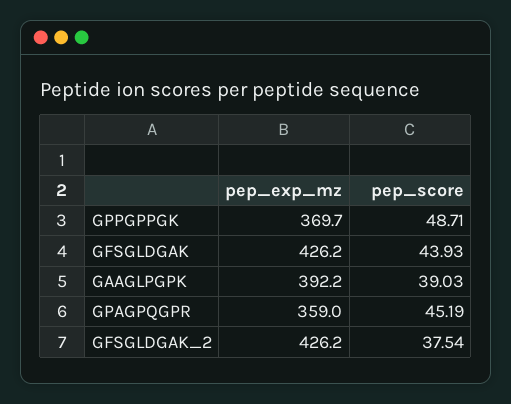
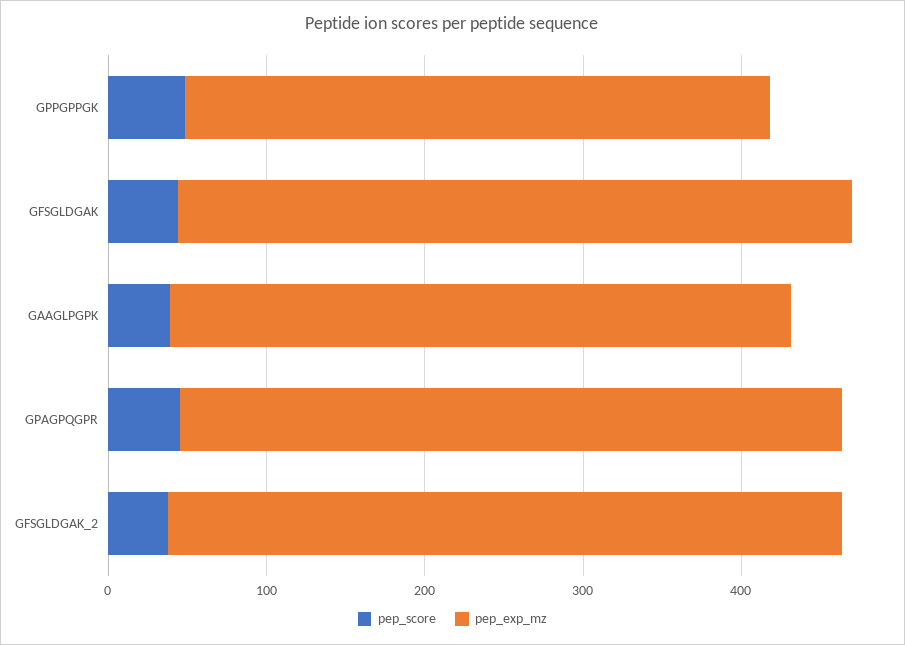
  {
    "pep_exp_mz": {
      "GPPGPPGK": 369.7,
      "GFSGLDGAK": 426.2,
      "GAAGLPGPK": 392.2,
-     "GPAGPQGPR": 359,
+     "GPAGPQGPR": 420,
      "GFSGLDGAK_2": 426.2
    },
    "pep_score": {
      "GPPGPPGK": 48.71,
      "GFSGLDGAK": 43.93,
      "GAAGLPGPK": 39.03,
      "GPAGPQGPR": 45.19,
      "GFSGLDGAK_2": 37.54
    }
  }

